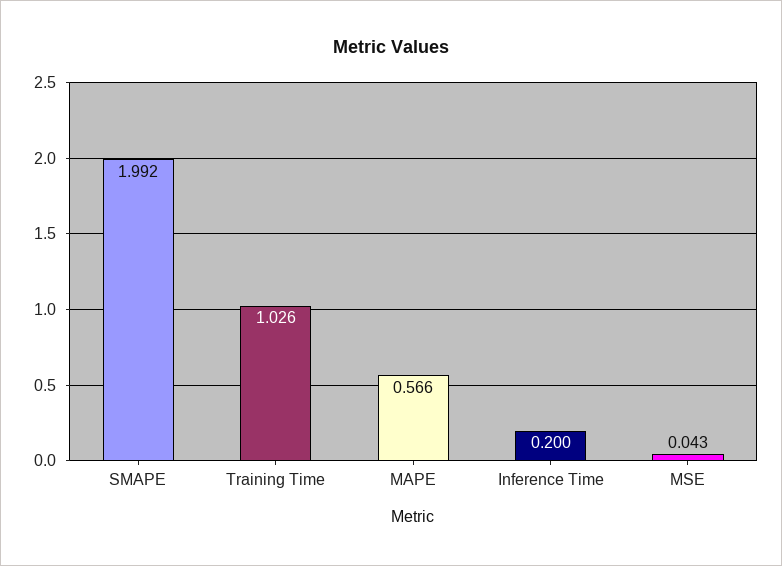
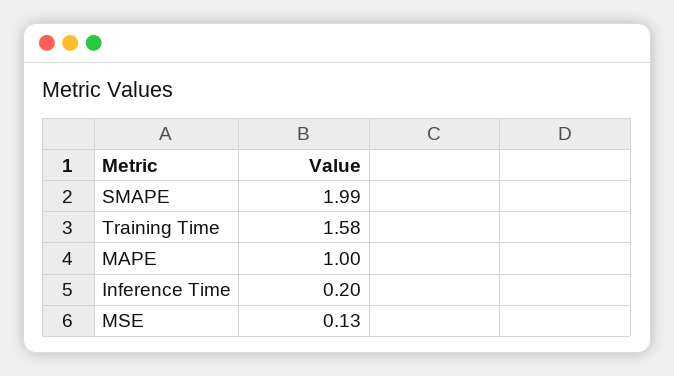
  {
    "SMAPE": 1.992,
-   "Training Time": 1.026,
+   "Training Time": 1.58,
-   "MAPE": 0.566,
+   "MAPE": 1,
    "Inference Time": 0.2,
-   "MSE": 0.043
+   "MSE": 0.13
  }

